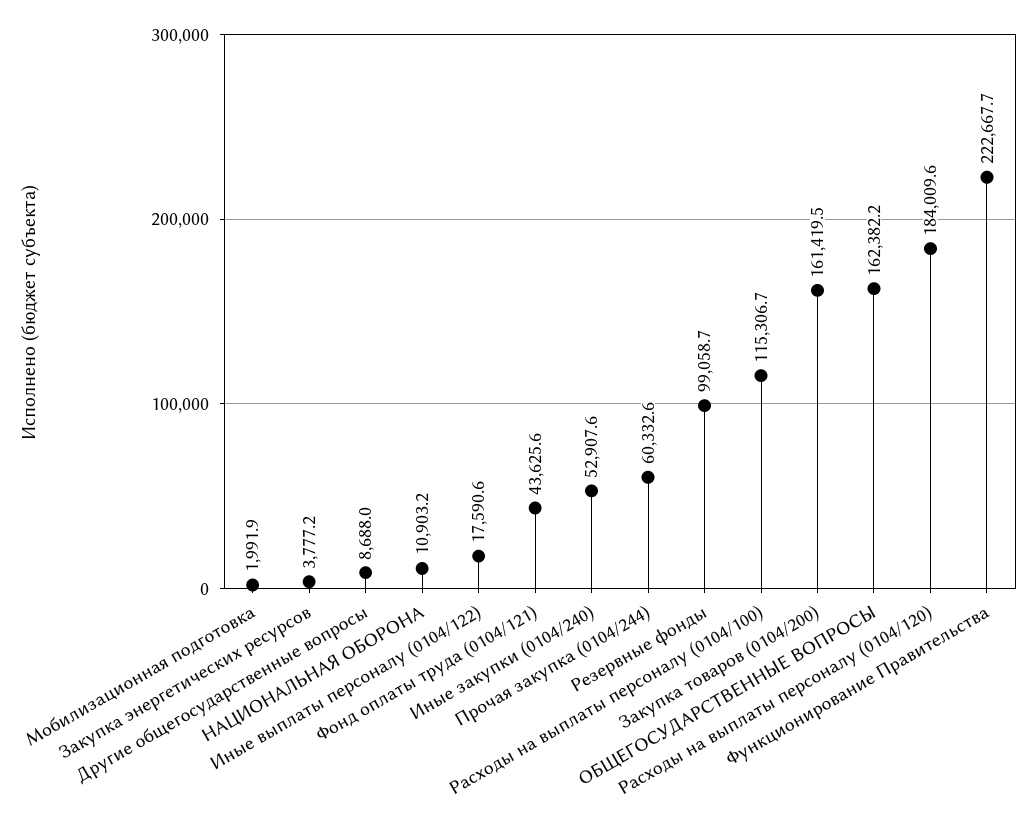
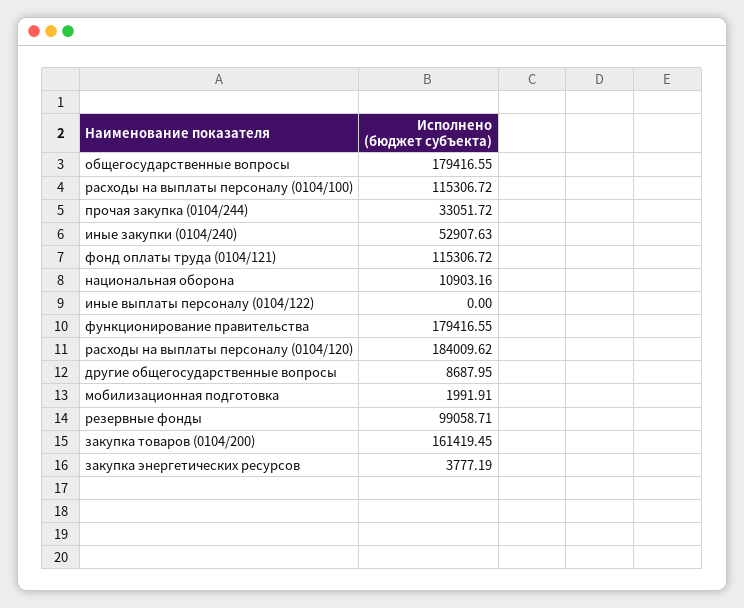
  {
    "Мобилизационная подготовка": 1991.91,
    "Закупка энергетических ресурсов": 3777.19,
    "Другие общегосударственные вопросы": 8687.95,
    "НАЦИОНАЛЬНАЯ ОБОРОНА": 10903.16,
-   "Иные выплаты персоналу (0104/122)": 17590.6,
+   "Иные выплаты персоналу (0104/122)": 0,
-   "Фонд оплаты труда (0104/121)": 43625.6,
+   "Фонд оплаты труда (0104/121)": 115306.72,
    "Иные закупки (0104/240)": 52907.63,
-   "Прочая закупка (0104/244)": 60332.6,
+   "Прочая закупка (0104/244)": 33051.72,
    "Резервные фонды": 99058.71,
    "Расходы на выплаты персоналу (0104/100)": 115306.72,
    "Закупка товаров (0104/200)": 161419.45,
-   "ОБЩЕГОСУДАРСТВЕННЫЕ ВОПРОСЫ": 162382.2,
+   "ОБЩЕГОСУДАРСТВЕННЫЕ ВОПРОСЫ": 179416.55,
    "Расходы на выплаты персоналу (0104/120)": 184009.62,
-   "Функционирование Правительства": 222667.7
+   "Функционирование Правительства": 179416.55
  }

